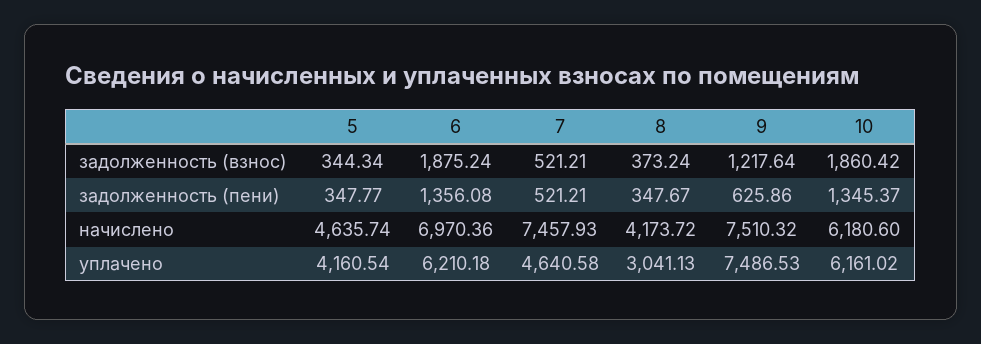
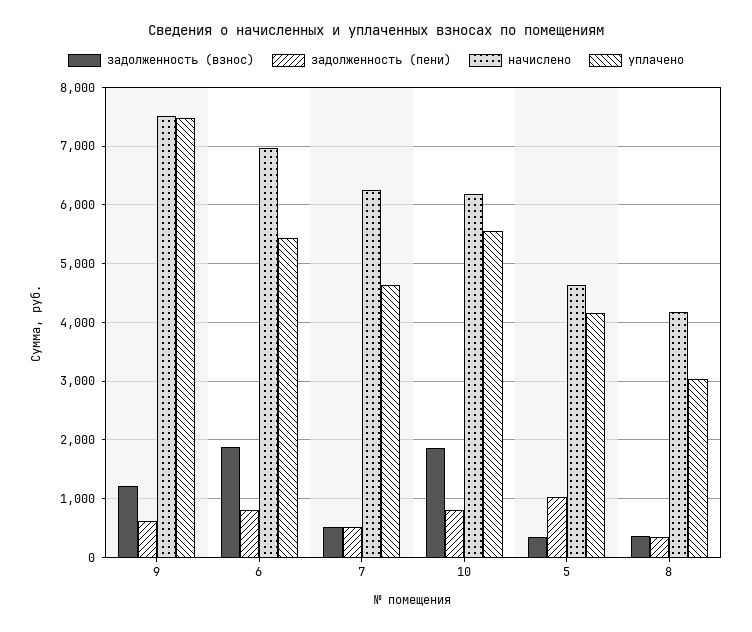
  {
    "задолженность (взнос)": {
      "5": 344.34,
      "6": 1875.24,
      "7": 521.21,
      "8": 373.24,
      "9": 1217.64,
      "10": 1860.42
    },
    "задолженность (пени)": {
-     "5": 347.77,
+     "5": 1000,
-     "6": 1356.08,
+     "6": 800,
      "7": 521.21,
      "8": 347.67,
      "9": 625.86,
-     "10": 1345.37
+     "10": 800
    },
    "начислено": {
      "5": 4635.74,
      "6": 6970.36,
-     "7": 7457.93,
+     "7": 6200,
      "8": 4173.72,
      "9": 7510.32,
      "10": 6180.6
    },
    "уплачено": {
      "5": 4160.54,
-     "6": 6210.18,
+     "6": 5400,
      "7": 4640.58,
      "8": 3041.13,
      "9": 7486.53,
-     "10": 6161.02
+     "10": 5600
    }
  }

